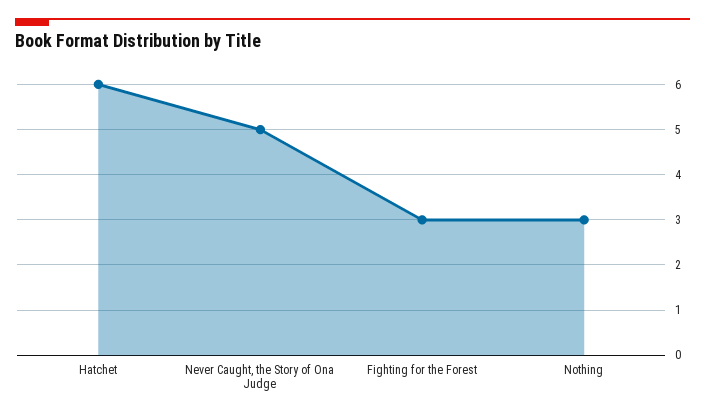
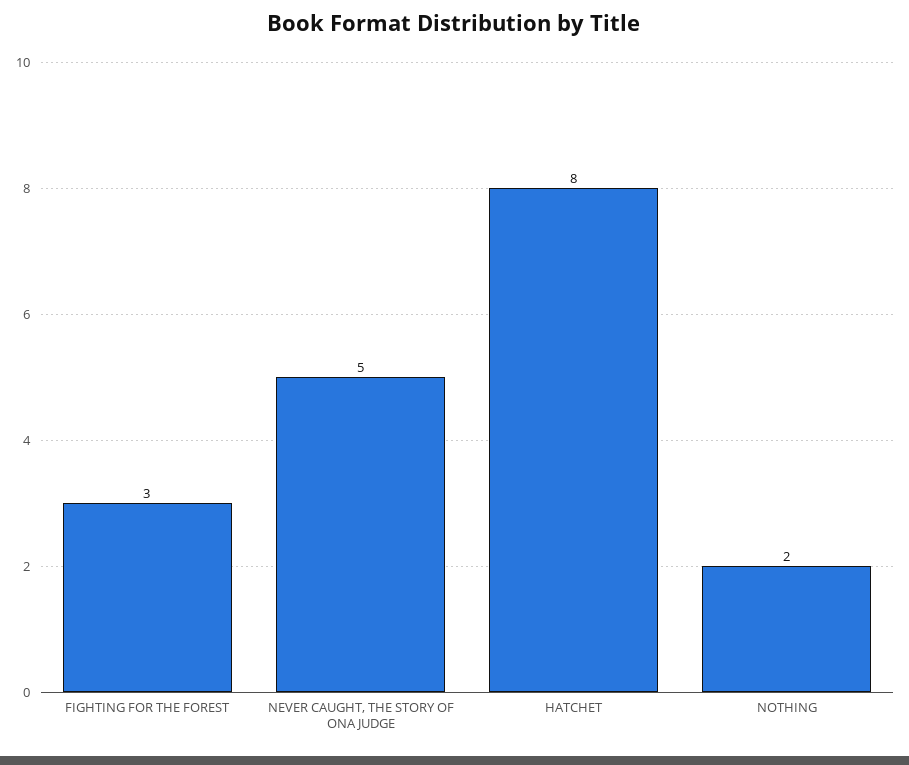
  {
-   "Hatchet": 6,
+   "Hatchet": 8,
    "Never Caught, the Story of Ona Judge": 5,
    "Fighting for the Forest": 3,
-   "Nothing": 3
+   "Nothing": 2
  }

